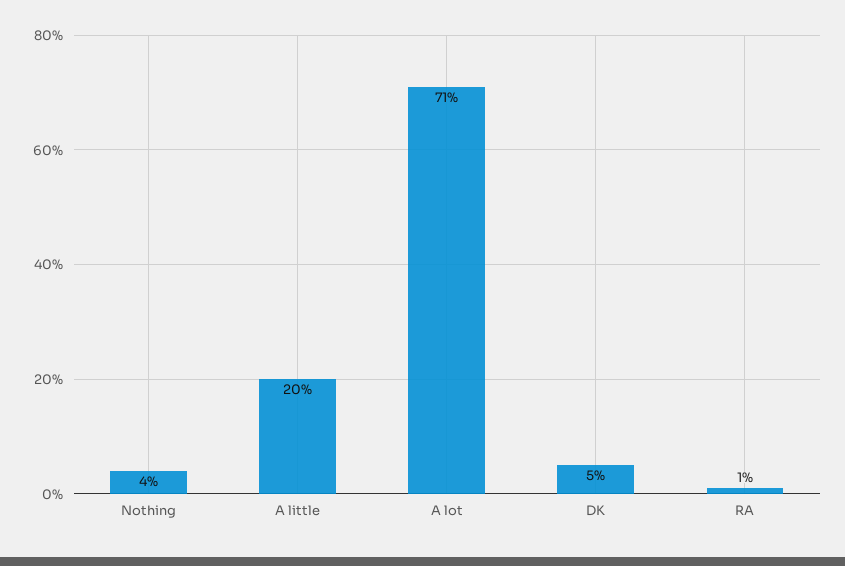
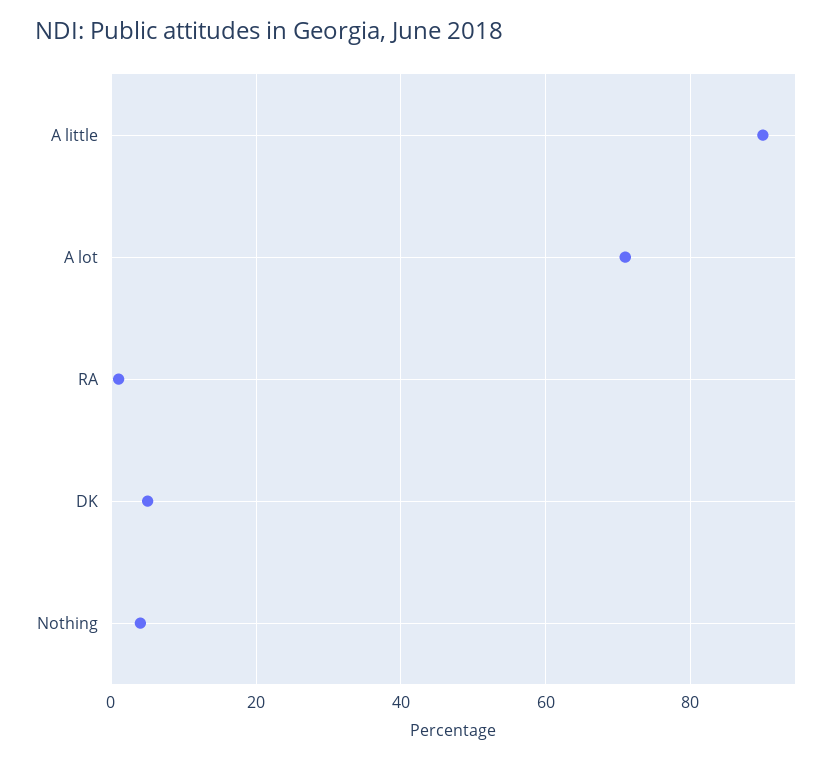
  {
    "Nothing": 4,
-   "A little": 20,
+   "A little": 90,
    "A lot": 71,
    "DK": 5,
    "RA": 1
  }

